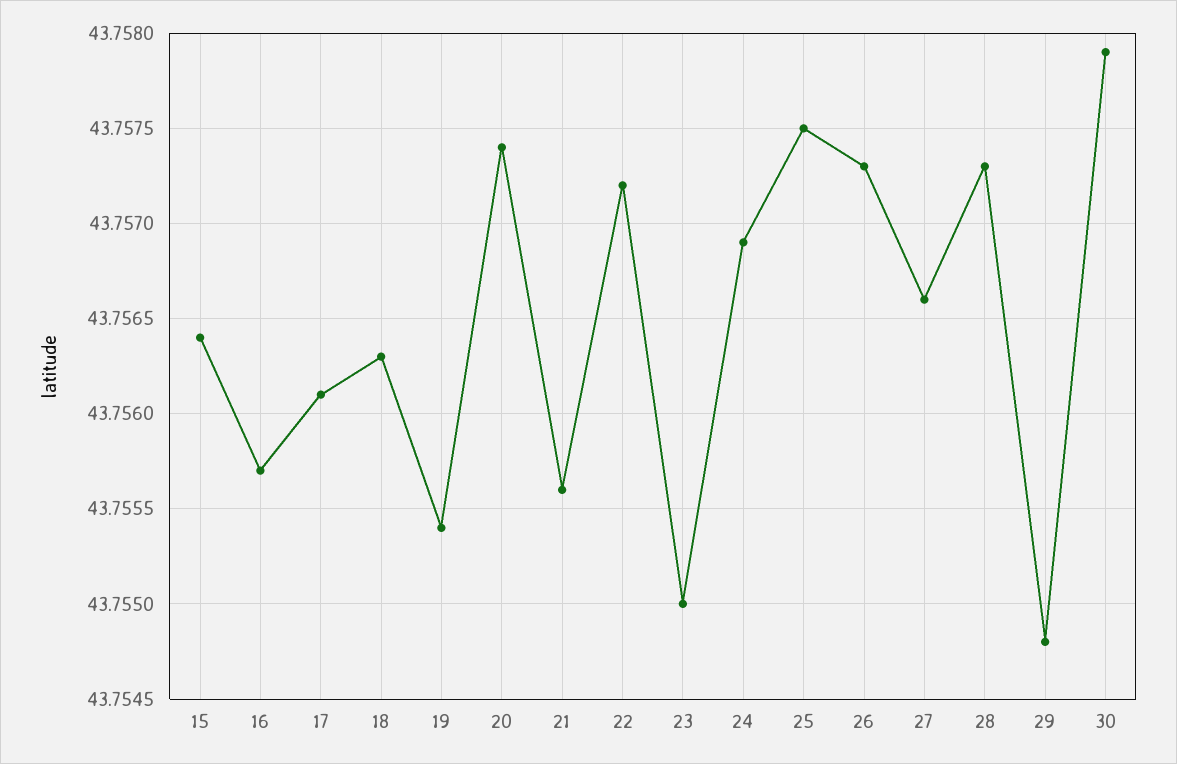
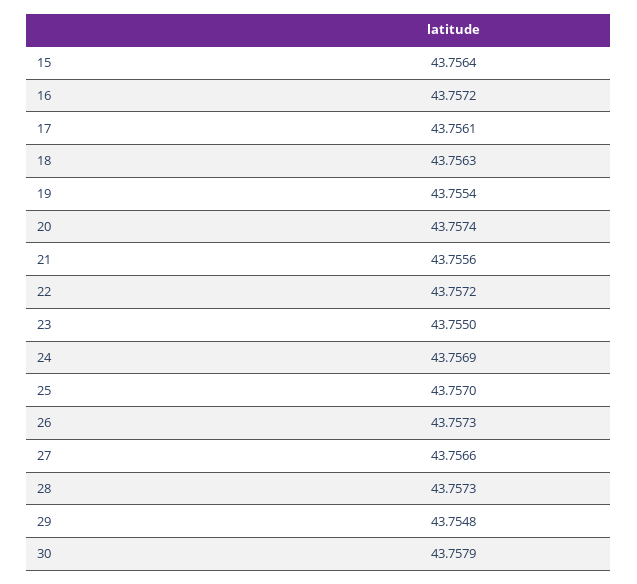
  {
    "15": 43.7564,
-   "16": 43.7557,
+   "16": 43.7572,
    "17": 43.7561,
    "18": 43.7563,
    "19": 43.7554,
    "20": 43.7574,
    "21": 43.7556,
    "22": 43.7572,
    "23": 43.755,
    "24": 43.7569,
-   "25": 43.7575,
+   "25": 43.757,
    "26": 43.7573,
    "27": 43.7566,
    "28": 43.7573,
    "29": 43.7548,
    "30": 43.7579
  }

